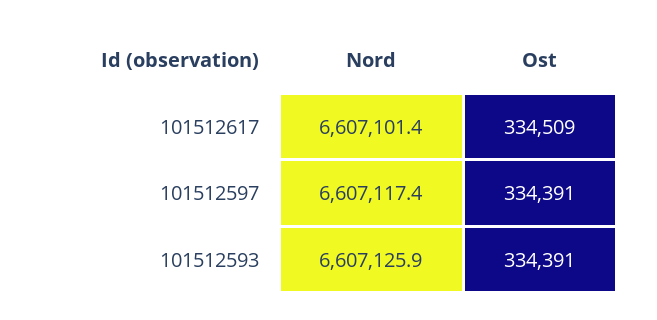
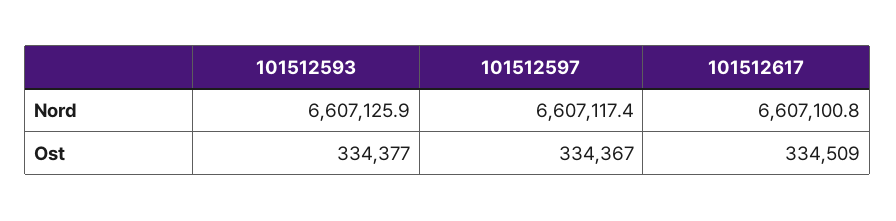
  {
    "Nord": {
-     "101512617": 6607101.4,
+     "101512617": 6607100.8,
      "101512597": 6607117.4,
      "101512593": 6607125.9
    },
    "Ost": {
      "101512617": 334509,
-     "101512597": 334391,
+     "101512597": 334367,
-     "101512593": 334391
+     "101512593": 334377
    }
  }

